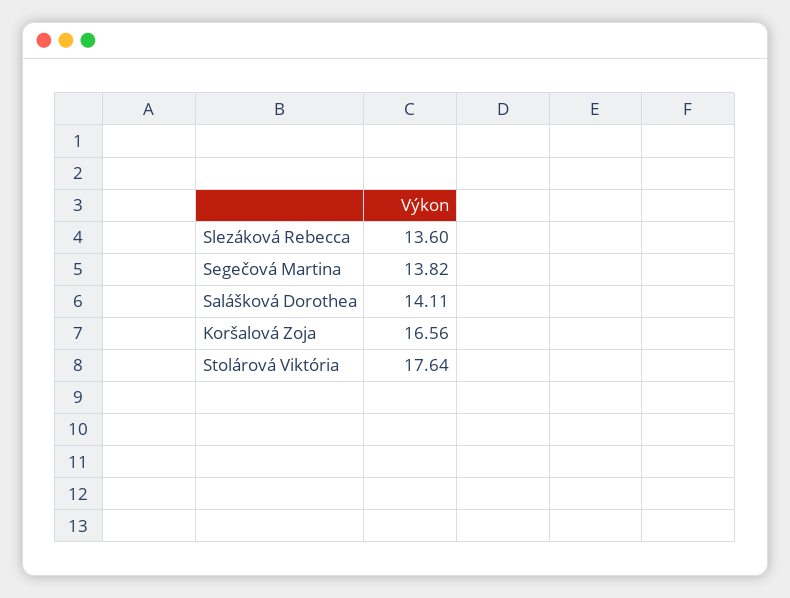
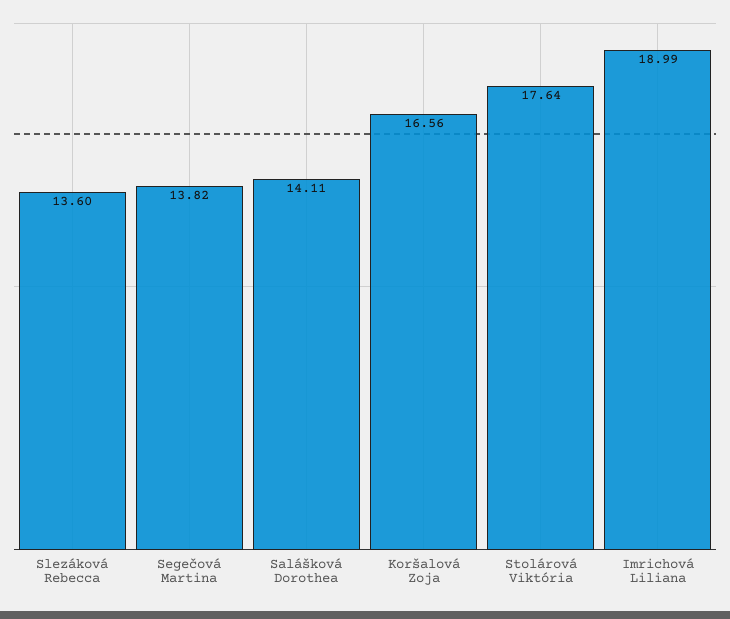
  {
    "Slezáková Rebecca": 13.6,
    "Segečová Martina": 13.82,
    "Salášková Dorothea": 14.11,
    "Koršalová Zoja": 16.56,
-   "Stolárová Viktória": 17.64
+   "Stolárová Viktória": 17.64,
+   "Imrichová Liliana": 18.99
  }

